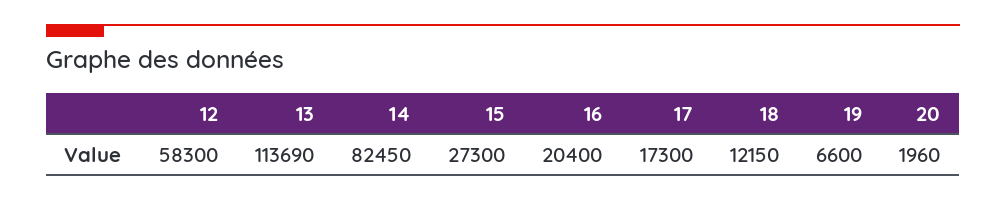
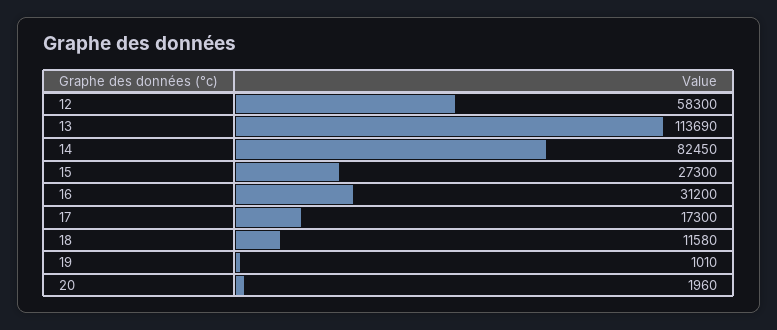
  {
    "12": 58300,
    "13": 113690,
    "14": 82450,
    "15": 27300,
-   "16": 20400,
+   "16": 31200,
    "17": 17300,
-   "18": 12150,
+   "18": 11580,
-   "19": 6600,
+   "19": 1010,
    "20": 1960
  }

